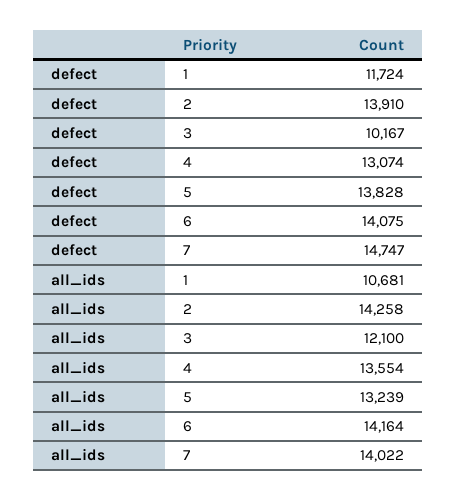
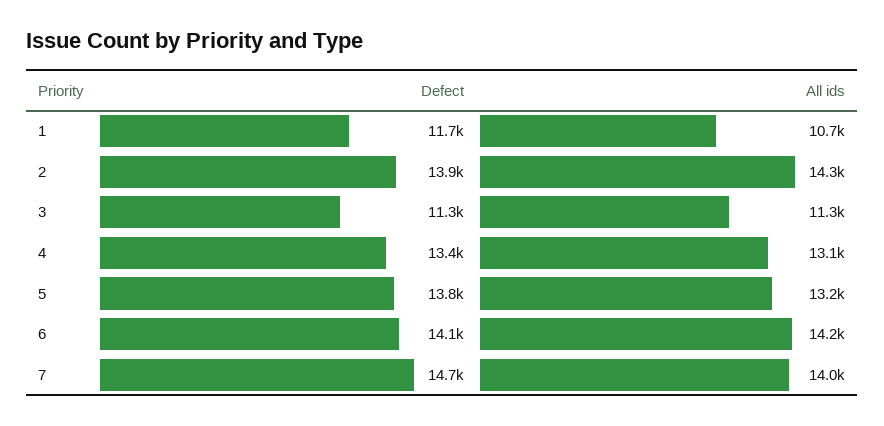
  {
    "defect": {
      "1": 11724,
      "2": 13910,
-     "3": 10167,
+     "3": 11300,
-     "4": 13074,
+     "4": 13400,
      "5": 13828,
      "6": 14075,
      "7": 14747
    },
    "all_ids": {
      "1": 10681,
      "2": 14258,
-     "3": 12100,
+     "3": 11300,
-     "4": 13554,
+     "4": 13100,
      "5": 13239,
      "6": 14164,
      "7": 14022
    }
  }

